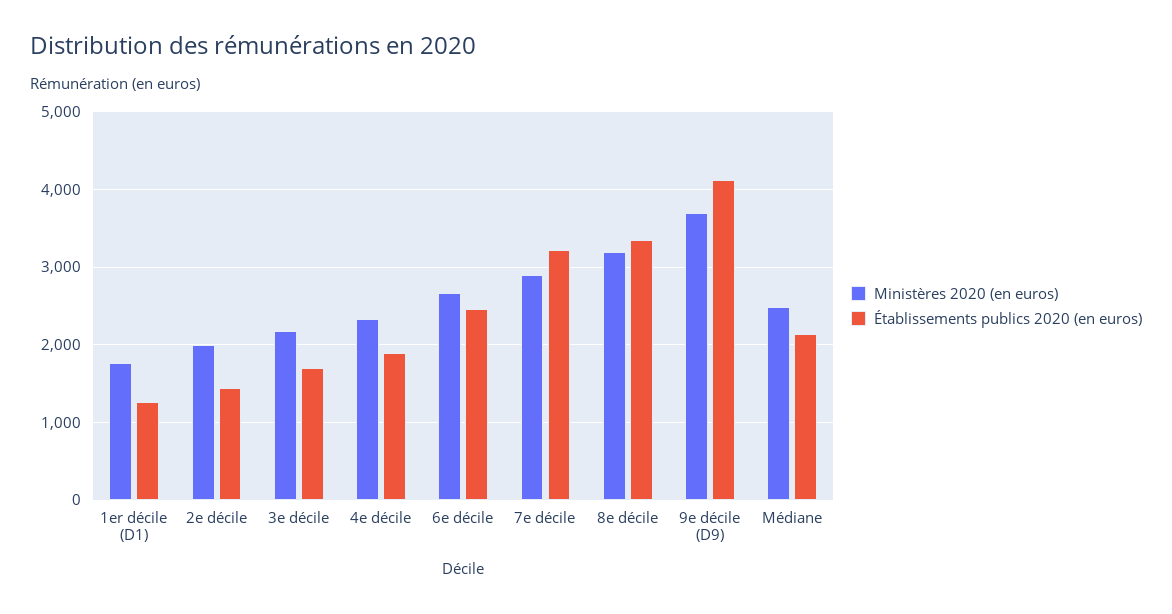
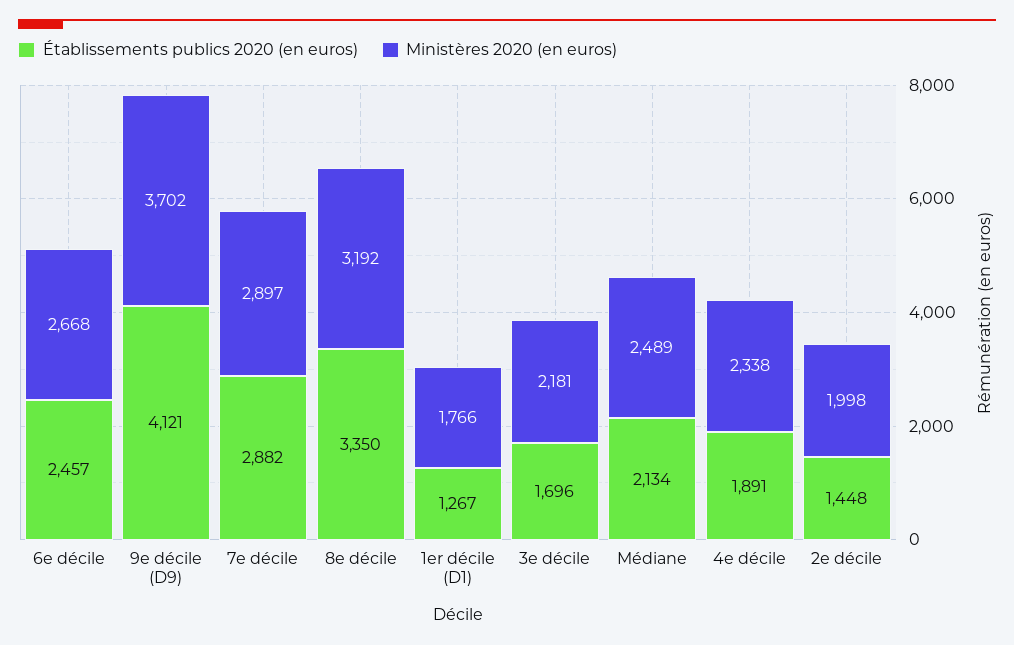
  {
    "Ministères 2020 (en euros)": {
      "1er décile (D1)": 1766,
      "2e décile": 1998,
      "3e décile": 2181,
      "4e décile": 2338,
      "6e décile": 2668,
      "7e décile": 2897,
      "8e décile": 3192,
      "9e décile (D9)": 3702,
      "Médiane": 2489
    },
    "Établissements publics 2020 (en euros)": {
      "1er décile (D1)": 1267,
      "2e décile": 1448,
      "3e décile": 1696,
      "4e décile": 1891,
      "6e décile": 2457,
-     "7e décile": 3200,
+     "7e décile": 2882,
      "8e décile": 3350,
      "9e décile (D9)": 4121,
      "Médiane": 2134
    }
  }

